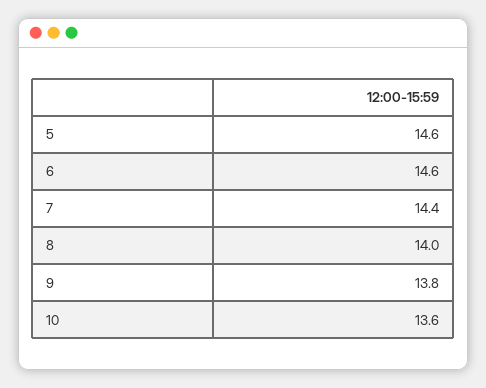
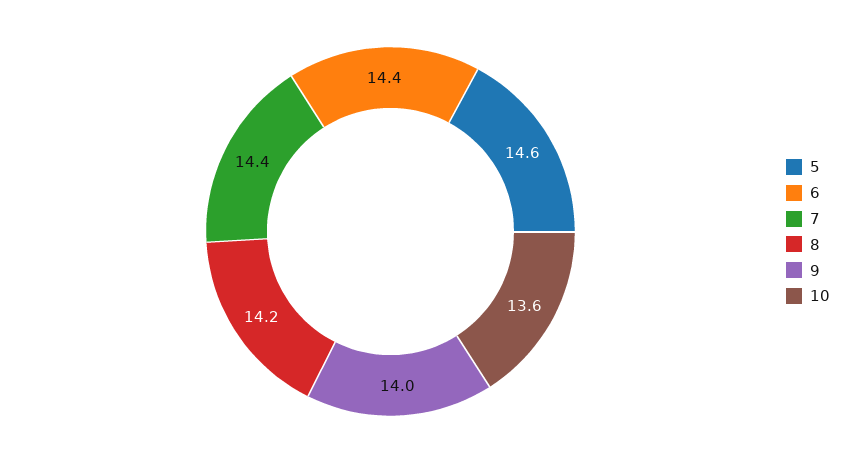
  {
    "5": 14.6,
-   "6": 14.6,
+   "6": 14.4,
    "7": 14.4,
-   "8": 14,
+   "8": 14.2,
-   "9": 13.8,
+   "9": 14,
    "10": 13.6
  }

